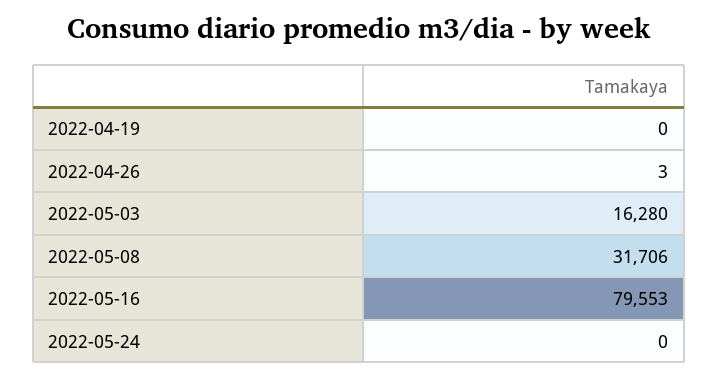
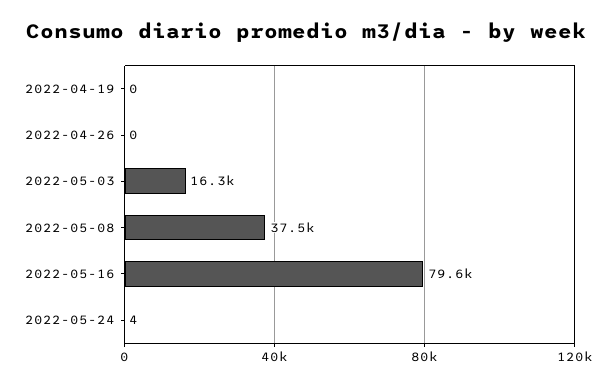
  {
    "2022-04-19": 0,
-   "2022-04-26": 3,
+   "2022-04-26": 0,
    "2022-05-03": 16280,
-   "2022-05-08": 31706,
+   "2022-05-08": 37500,
    "2022-05-16": 79553,
-   "2022-05-24": 0
+   "2022-05-24": 4
  }

